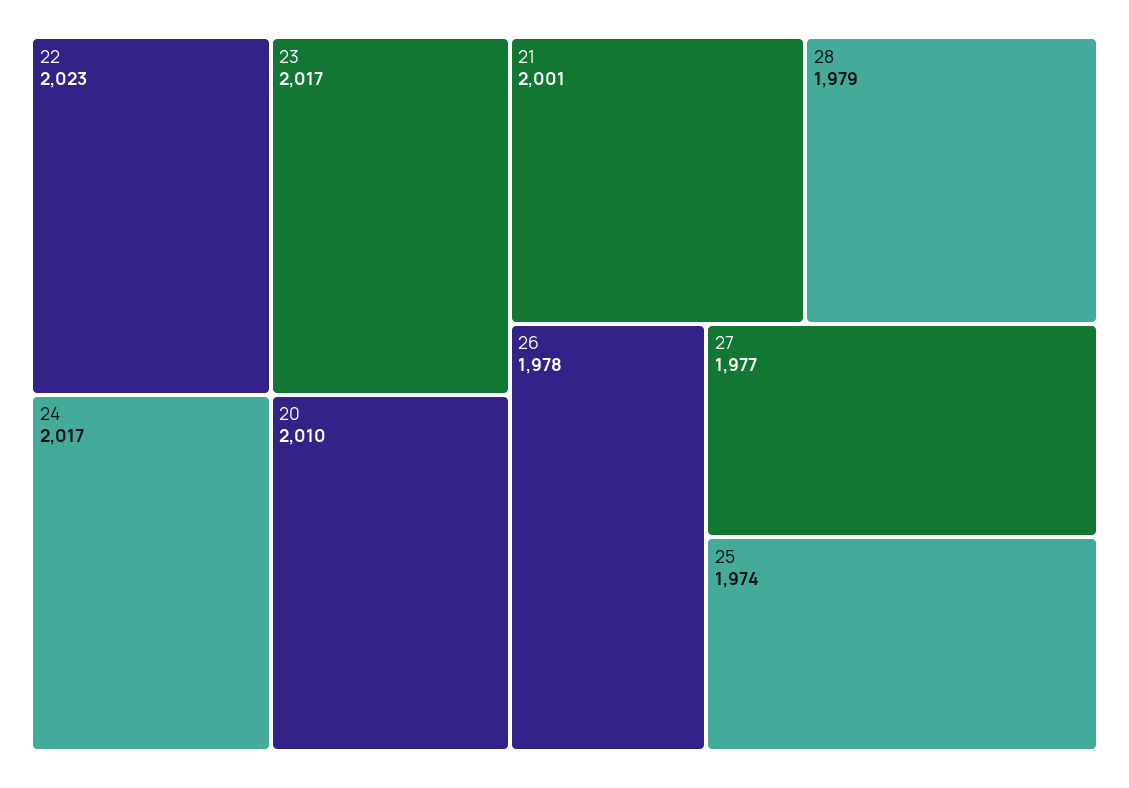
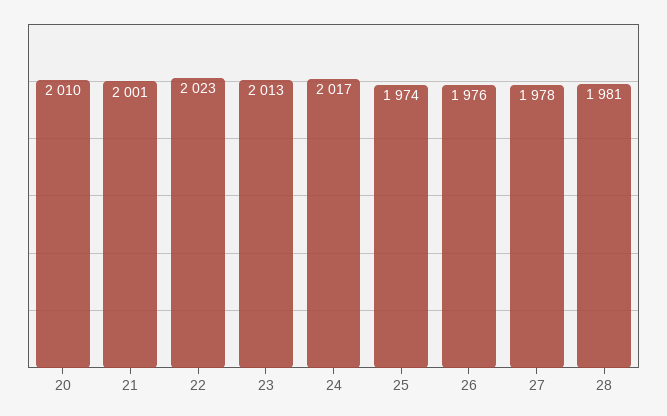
  {
    "22": 2023,
-   "23": 2017,
+   "23": 2013,
    "24": 2017,
    "20": 2010,
    "21": 2001,
-   "28": 1979,
+   "28": 1981,
-   "26": 1978,
+   "26": 1976,
-   "27": 1977,
+   "27": 1978,
    "25": 1974
  }

